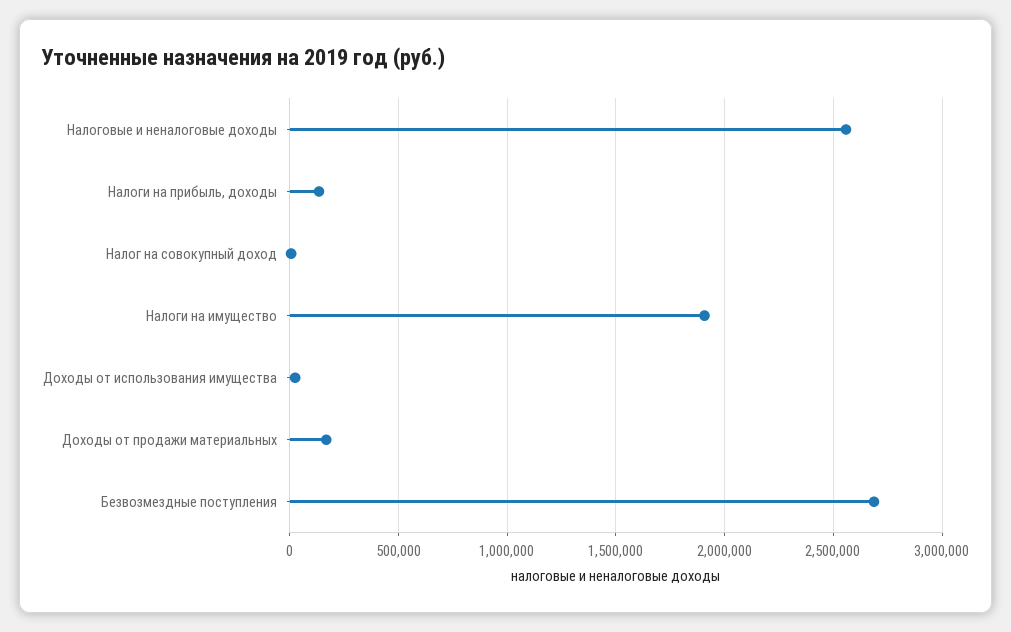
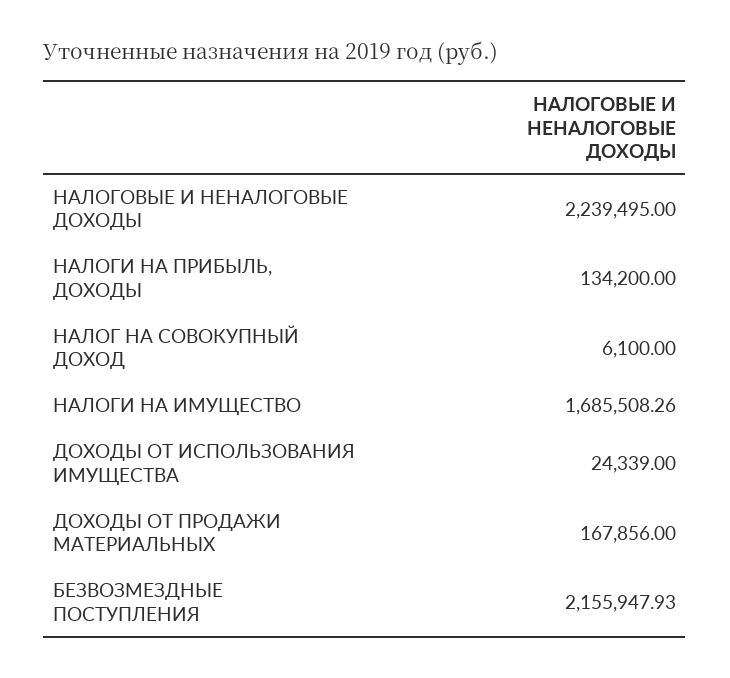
  {
-   "Налоговые и неналоговые доходы": 2550000,
+   "Налоговые и неналоговые доходы": 2239495,
    "Налоги на прибыль, доходы": 134200,
    "Налог на совокупный доход": 6100,
-   "Налоги на имущество": 1900000,
+   "Налоги на имущество": 1685508.26,
    "Доходы от использования имущества": 24339,
    "Доходы от продажи материальных": 167856,
-   "Безвозмездные поступления": 2700000
+   "Безвозмездные поступления": 2155947.93
  }

